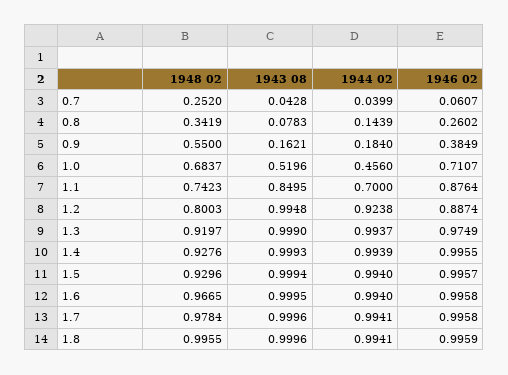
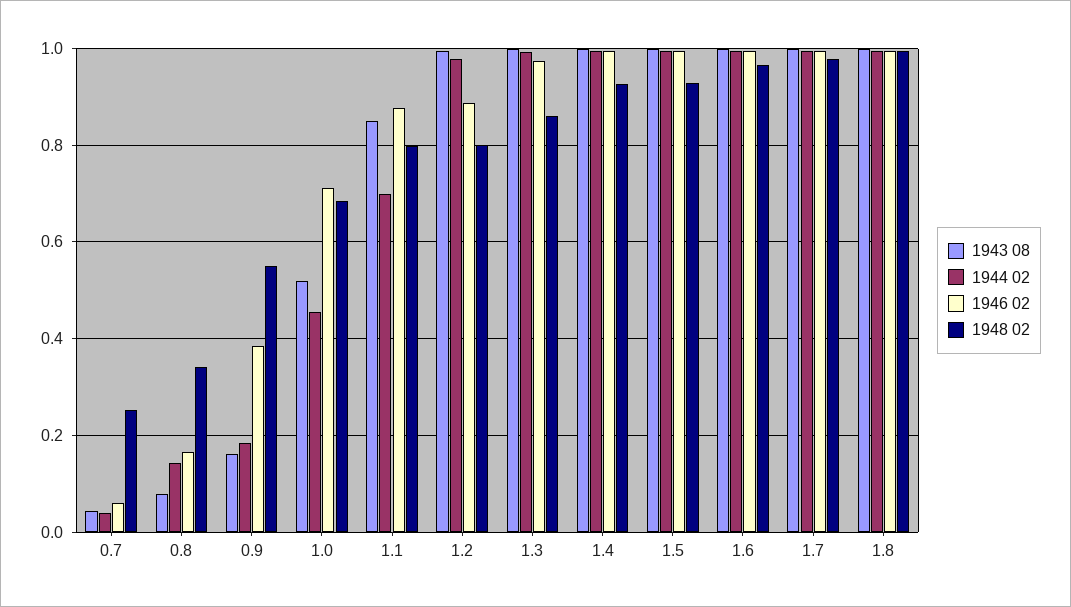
  {
    "1948 02": {
      "0.7": 0.252,
      "0.8": 0.3419,
      "0.9": 0.55,
      "1.0": 0.6837,
-     "1.1": 0.7423,
+     "1.1": 0.8,
      "1.2": 0.8003,
-     "1.3": 0.9197,
+     "1.3": 0.86,
      "1.4": 0.9276,
      "1.5": 0.9296,
      "1.6": 0.9665,
      "1.7": 0.9784,
      "1.8": 0.9955
    },
    "1943 08": {
      "0.7": 0.0428,
      "0.8": 0.0783,
      "0.9": 0.1621,
      "1.0": 0.5196,
      "1.1": 0.8495,
      "1.2": 0.9948,
      "1.3": 0.999,
      "1.4": 0.9993,
      "1.5": 0.9994,
      "1.6": 0.9995,
      "1.7": 0.9996,
      "1.8": 0.9996
    },
    "1944 02": {
      "0.7": 0.0399,
      "0.8": 0.1439,
      "0.9": 0.184,
      "1.0": 0.456,
      "1.1": 0.7,
-     "1.2": 0.9238,
+     "1.2": 0.98,
      "1.3": 0.9937,
      "1.4": 0.9939,
      "1.5": 0.994,
      "1.6": 0.994,
      "1.7": 0.9941,
      "1.8": 0.9941
    },
    "1946 02": {
      "0.7": 0.0607,
-     "0.8": 0.2602,
+     "0.8": 0.16,
      "0.9": 0.3849,
      "1.0": 0.7107,
      "1.1": 0.8764,
      "1.2": 0.8874,
      "1.3": 0.9749,
      "1.4": 0.9955,
      "1.5": 0.9957,
      "1.6": 0.9958,
      "1.7": 0.9958,
      "1.8": 0.9959
    }
  }

